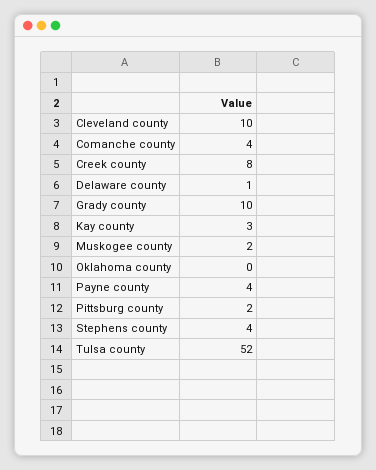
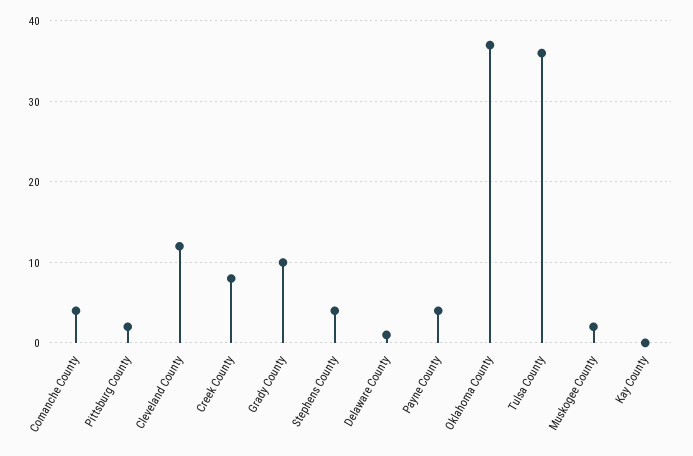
  {
-   "Cleveland county": 10,
+   "Cleveland county": 12,
    "Comanche county": 4,
    "Creek county": 8,
    "Delaware county": 1,
    "Grady county": 10,
-   "Kay county": 3,
+   "Kay county": 0,
    "Muskogee county": 2,
-   "Oklahoma county": 0,
+   "Oklahoma county": 37,
    "Payne county": 4,
    "Pittsburg county": 2,
    "Stephens county": 4,
-   "Tulsa county": 52
+   "Tulsa county": 36
  }

